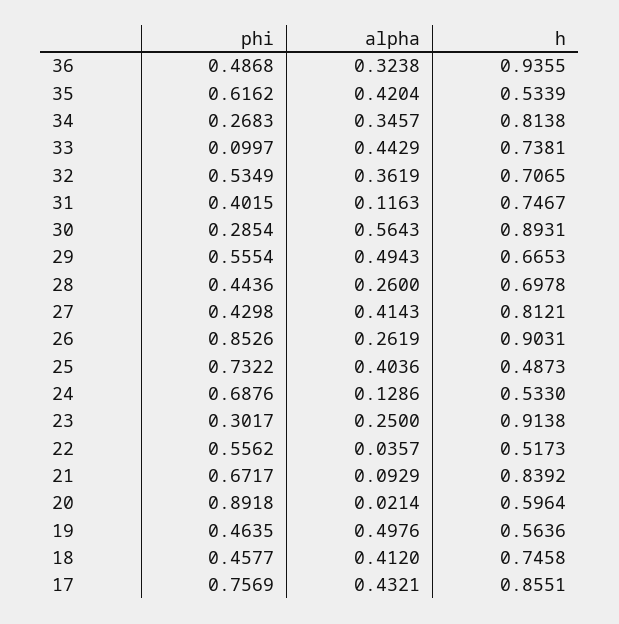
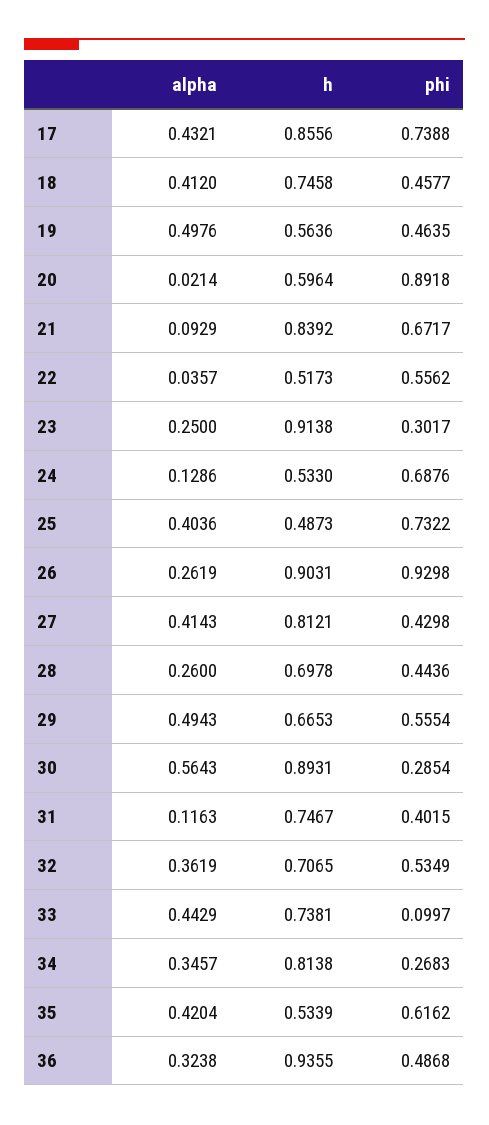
  {
    "phi": {
      "36": 0.4868,
      "35": 0.6162,
      "34": 0.2683,
      "33": 0.0997,
      "32": 0.5349,
      "31": 0.4015,
      "30": 0.2854,
      "29": 0.5554,
      "28": 0.4436,
      "27": 0.4298,
-     "26": 0.8526,
+     "26": 0.9298,
      "25": 0.7322,
      "24": 0.6876,
      "23": 0.3017,
      "22": 0.5562,
      "21": 0.6717,
      "20": 0.8918,
      "19": 0.4635,
      "18": 0.4577,
-     "17": 0.7569
+     "17": 0.7388
    },
    "alpha": {
      "36": 0.3238,
      "35": 0.4204,
      "34": 0.3457,
      "33": 0.4429,
      "32": 0.3619,
      "31": 0.1163,
      "30": 0.5643,
      "29": 0.4943,
      "28": 0.26,
      "27": 0.4143,
      "26": 0.2619,
      "25": 0.4036,
      "24": 0.1286,
      "23": 0.25,
      "22": 0.0357,
      "21": 0.0929,
      "20": 0.0214,
      "19": 0.4976,
      "18": 0.412,
      "17": 0.4321
    },
    "h": {
      "36": 0.9355,
      "35": 0.5339,
      "34": 0.8138,
      "33": 0.7381,
      "32": 0.7065,
      "31": 0.7467,
      "30": 0.8931,
      "29": 0.6653,
      "28": 0.6978,
      "27": 0.8121,
      "26": 0.9031,
      "25": 0.4873,
      "24": 0.533,
      "23": 0.9138,
      "22": 0.5173,
      "21": 0.8392,
      "20": 0.5964,
      "19": 0.5636,
      "18": 0.7458,
-     "17": 0.8551
+     "17": 0.8556
    }
  }

